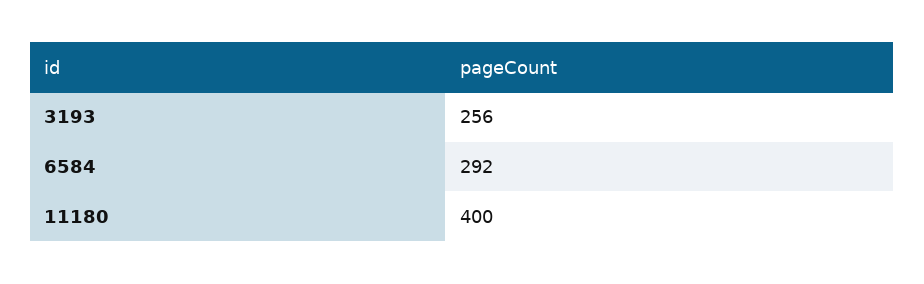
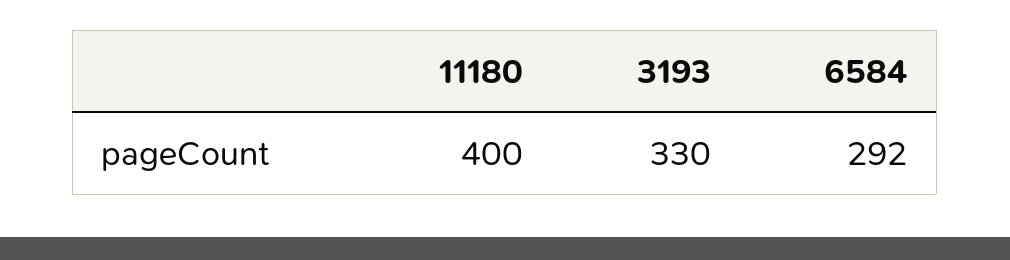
  {
-   "3193": 256,
+   "3193": 330,
    "6584": 292,
    "11180": 400
  }

